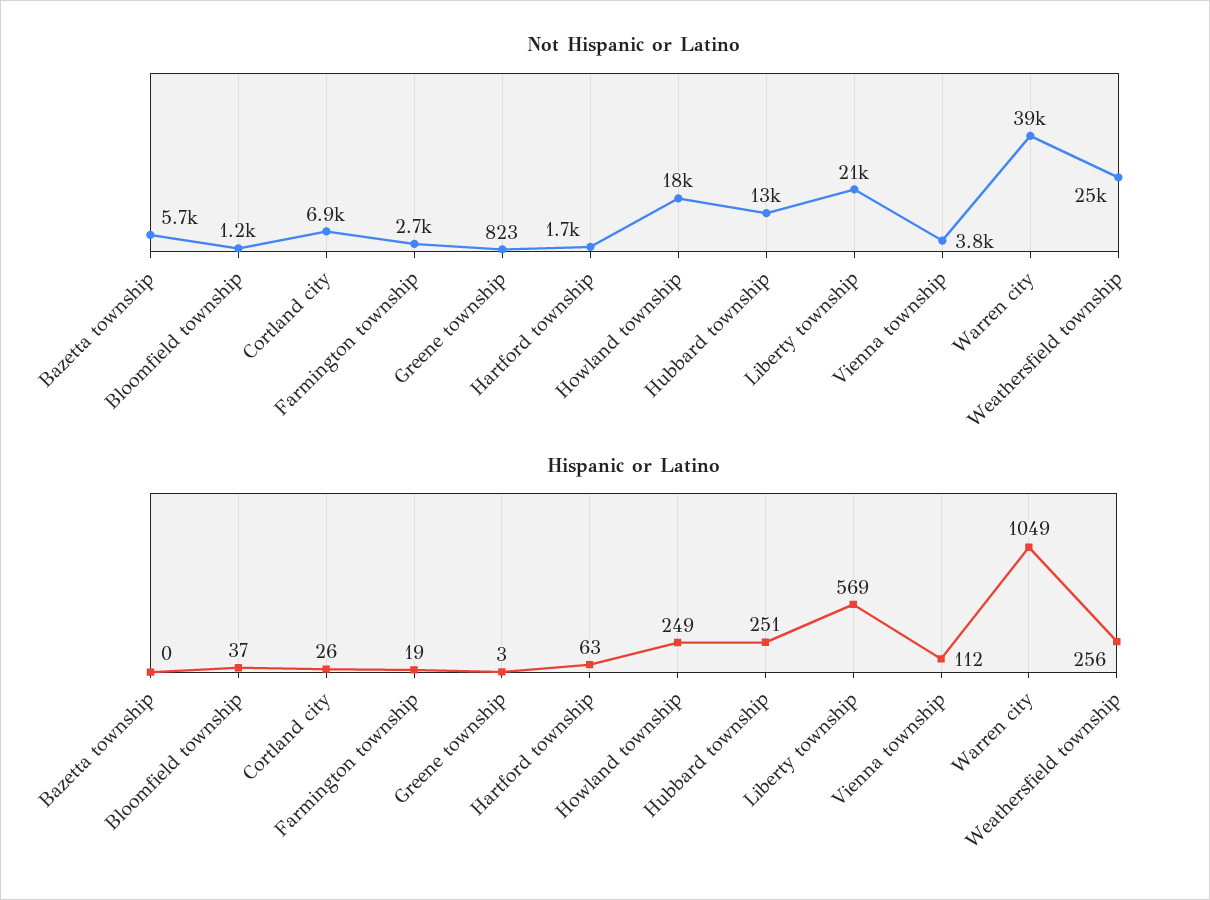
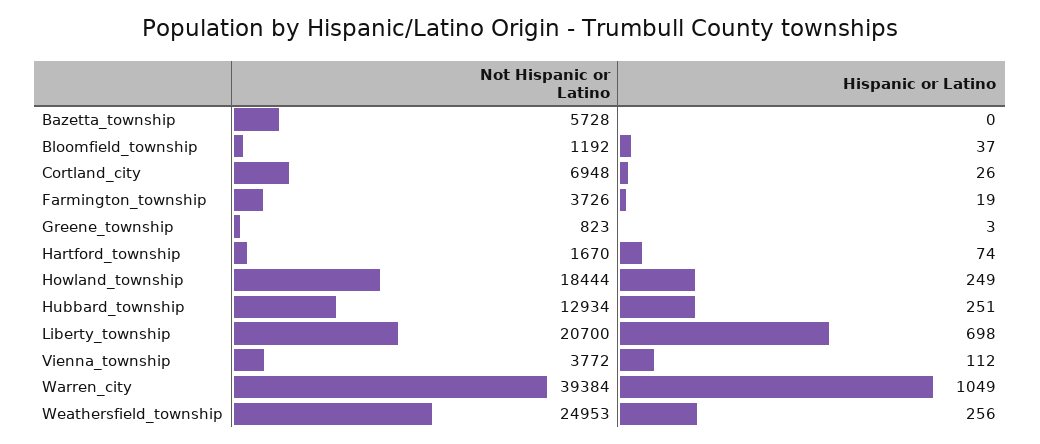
  {
    "Not Hispanic or Latino": {
      "Bazetta township": 5728,
      "Bloomfield township": 1192,
      "Cortland city": 6948,
-     "Farmington township": 2700,
+     "Farmington township": 3726,
      "Greene township": 823,
      "Hartford township": 1670,
      "Howland township": 18444,
      "Hubbard township": 12934,
      "Liberty township": 20700,
      "Vienna township": 3772,
      "Warren city": 39384,
      "Weathersfield township": 24953
    },
    "Hispanic or Latino": {
      "Bazetta township": 0,
      "Bloomfield township": 37,
      "Cortland city": 26,
      "Farmington township": 19,
      "Greene township": 3,
-     "Hartford township": 63,
+     "Hartford township": 74,
      "Howland township": 249,
      "Hubbard township": 251,
-     "Liberty township": 569,
+     "Liberty township": 698,
      "Vienna township": 112,
      "Warren city": 1049,
      "Weathersfield township": 256
    }
  }

